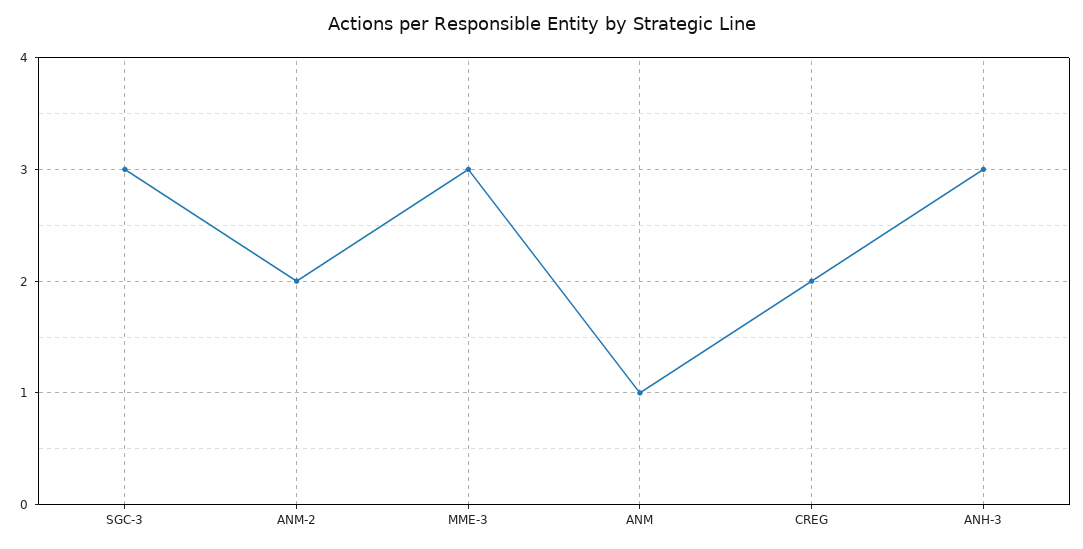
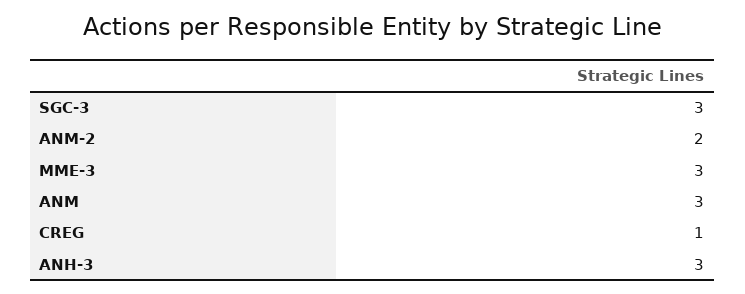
  {
    "SGC-3": 3,
    "ANM-2": 2,
    "MME-3": 3,
-   "ANM": 1,
+   "ANM": 3,
-   "CREG": 2,
+   "CREG": 1,
    "ANH-3": 3
  }

